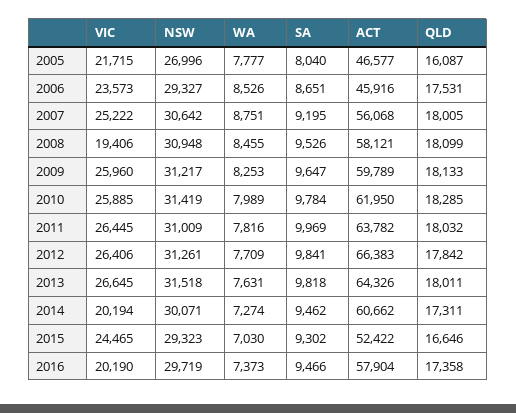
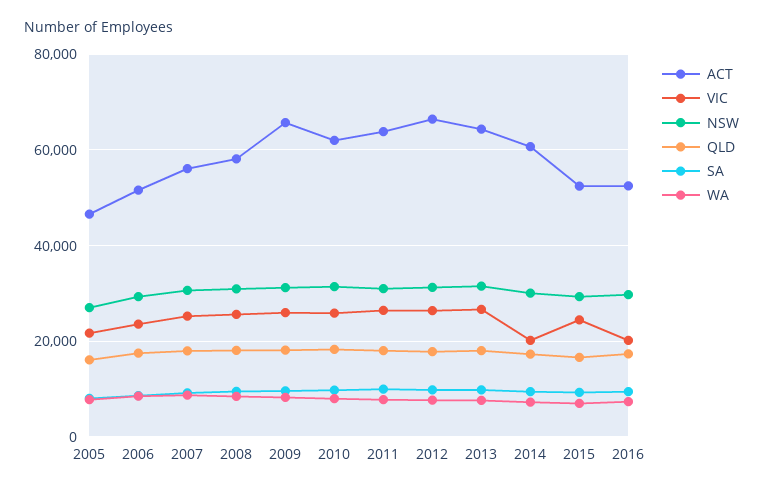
  {
    "VIC": {
      "2005": 21715,
      "2006": 23573,
      "2007": 25222,
-     "2008": 19406,
+     "2008": 26000,
      "2009": 25960,
      "2010": 25885,
      "2011": 26445,
      "2012": 26406,
      "2013": 26645,
      "2014": 20194,
      "2015": 24465,
      "2016": 20190
    },
    "NSW": {
      "2005": 26996,
      "2006": 29327,
      "2007": 30642,
      "2008": 30948,
      "2009": 31217,
      "2010": 31419,
      "2011": 31009,
      "2012": 31261,
      "2013": 31518,
      "2014": 30071,
      "2015": 29323,
      "2016": 29719
    },
    "WA": {
      "2005": 7777,
      "2006": 8526,
      "2007": 8751,
      "2008": 8455,
      "2009": 8253,
      "2010": 7989,
      "2011": 7816,
      "2012": 7709,
      "2013": 7631,
      "2014": 7274,
      "2015": 7030,
      "2016": 7373
    },
    "SA": {
      "2005": 8040,
      "2006": 8651,
      "2007": 9195,
      "2008": 9526,
      "2009": 9647,
      "2010": 9784,
      "2011": 9969,
      "2012": 9841,
      "2013": 9818,
      "2014": 9462,
      "2015": 9302,
      "2016": 9466
    },
    "ACT": {
      "2005": 46577,
-     "2006": 45916,
+     "2006": 52000,
      "2007": 56068,
      "2008": 58121,
-     "2009": 59789,
+     "2009": 66000,
      "2010": 61950,
      "2011": 63782,
      "2012": 66383,
      "2013": 64326,
      "2014": 60662,
      "2015": 52422,
-     "2016": 57904
+     "2016": 52000
    },
    "QLD": {
      "2005": 16087,
      "2006": 17531,
      "2007": 18005,
      "2008": 18099,
      "2009": 18133,
      "2010": 18285,
      "2011": 18032,
      "2012": 17842,
      "2013": 18011,
      "2014": 17311,
      "2015": 16646,
      "2016": 17358
    }
  }

